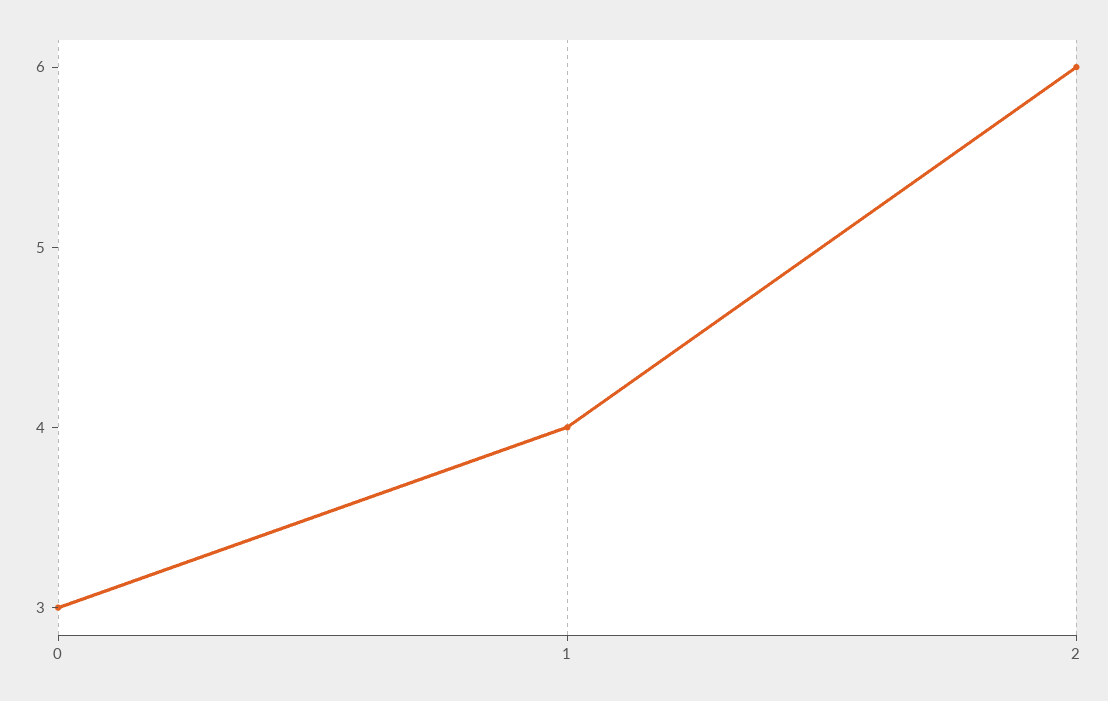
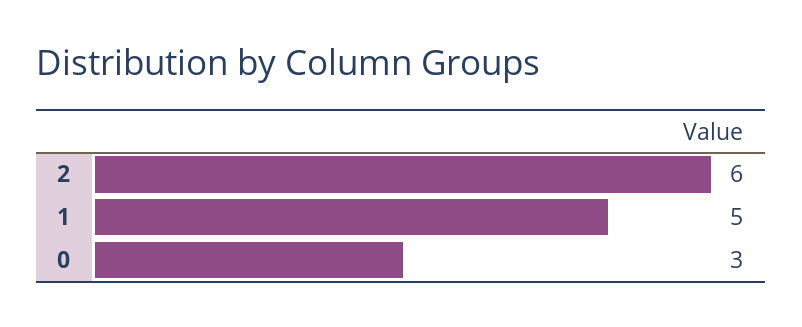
  {
    "0": 3,
-   "1": 4,
+   "1": 5,
    "2": 6
  }

